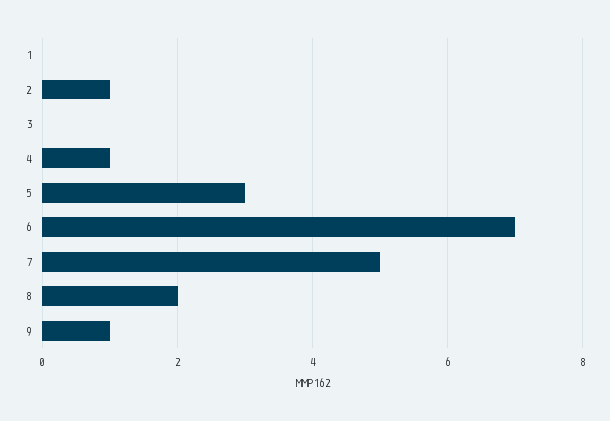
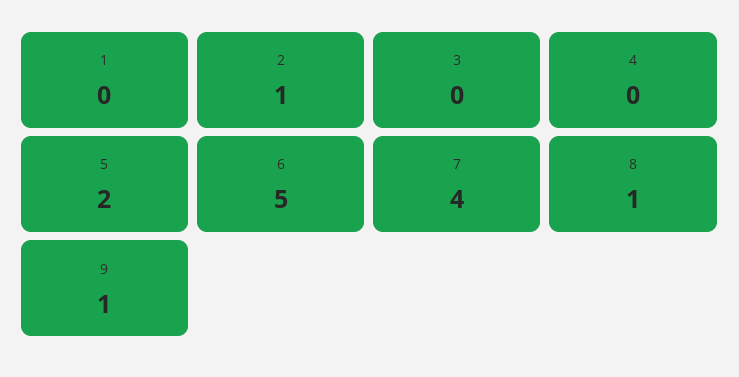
  {
    "1": 0,
    "2": 1,
    "3": 0,
-   "4": 1,
+   "4": 0,
-   "5": 3,
+   "5": 2,
-   "6": 7,
+   "6": 5,
-   "7": 5,
+   "7": 4,
-   "8": 2,
+   "8": 1,
    "9": 1
  }

